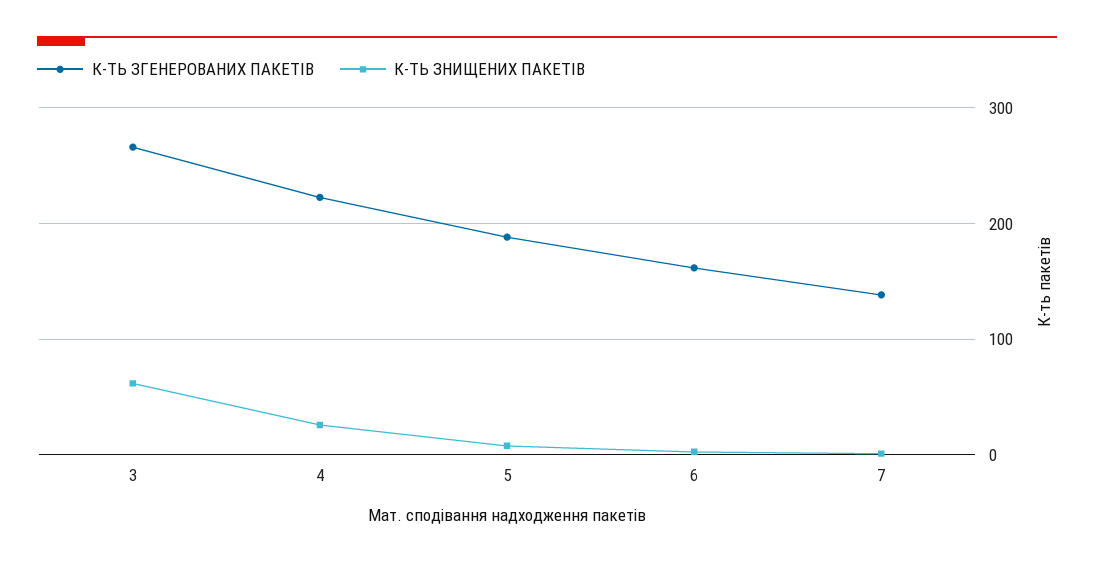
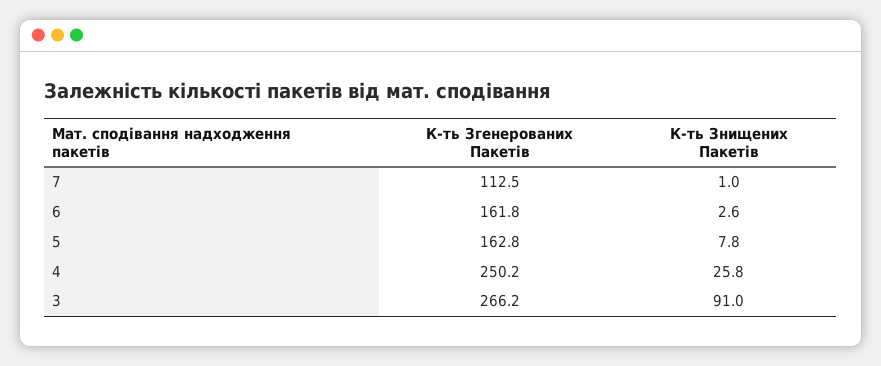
  {
    "К-ТЬ ЗГЕНЕРОВАНИХ ПАКЕТІВ": {
      "3": 266.2,
-     "4": 220,
+     "4": 250.2,
-     "5": 190,
+     "5": 162.8,
      "6": 161.8,
-     "7": 140
+     "7": 112.5
    },
    "К-ТЬ ЗНИЩЕНИХ ПАКЕТІВ": {
-     "3": 60,
+     "3": 91,
      "4": 25.8,
      "5": 7.8,
      "6": 2.6,
      "7": 1
    }
  }

